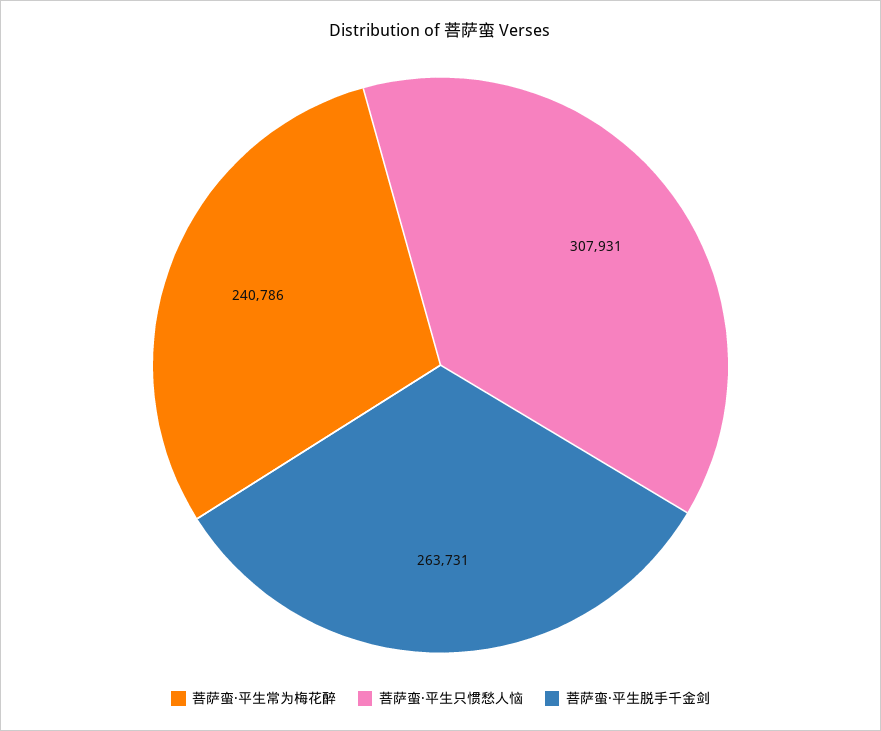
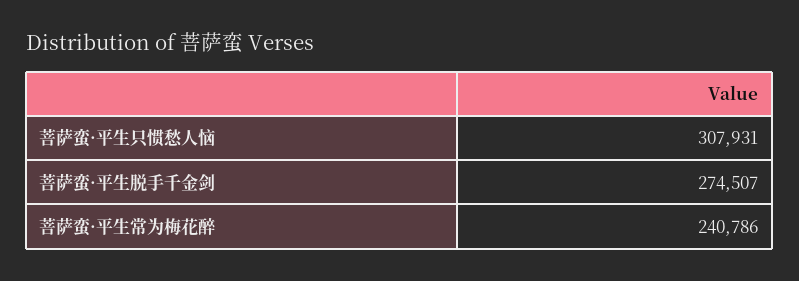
  {
    "菩萨蛮·平生常为梅花醉": 240786,
    "菩萨蛮·平生只惯愁人恼": 307931,
-   "菩萨蛮·平生脱手千金剑": 263731
+   "菩萨蛮·平生脱手千金剑": 274507
  }

